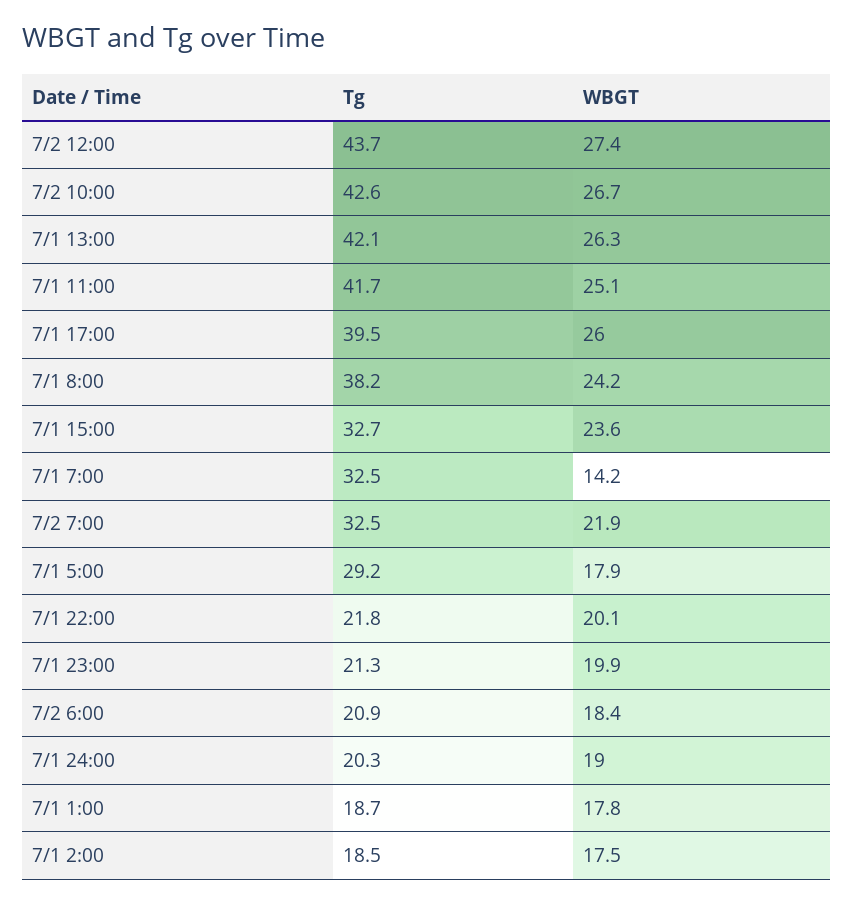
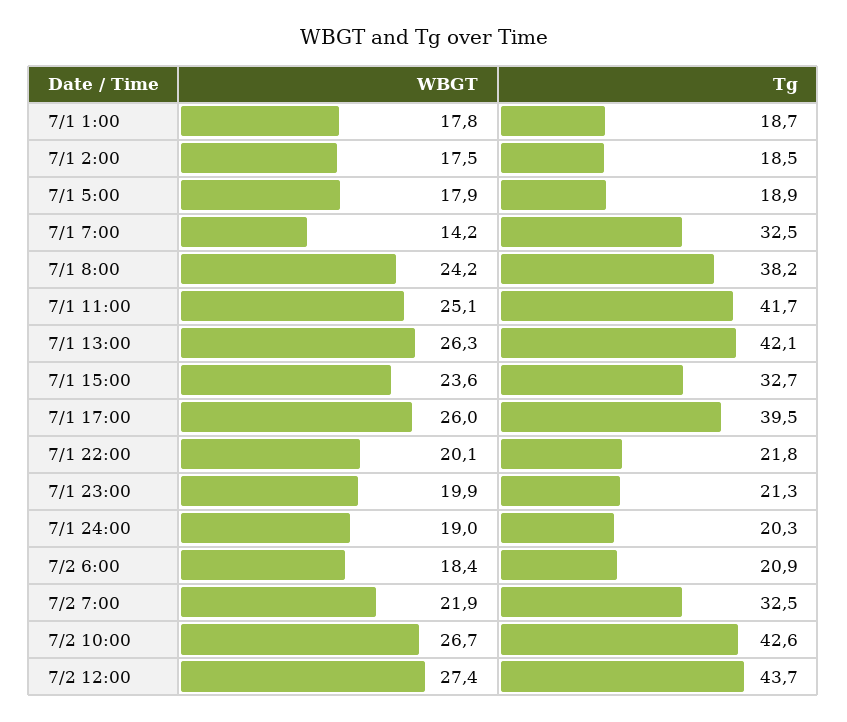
  {
    "Tg": {
      "7/2 12:00": 43.7,
      "7/2 10:00": 42.6,
      "7/1 13:00": 42.1,
      "7/1 11:00": 41.7,
      "7/1 17:00": 39.5,
      "7/1 8:00": 38.2,
      "7/1 15:00": 32.7,
      "7/1 7:00": 32.5,
      "7/2 7:00": 32.5,
-     "7/1 5:00": 29.2,
+     "7/1 5:00": 18.9,
      "7/1 22:00": 21.8,
      "7/1 23:00": 21.3,
      "7/2 6:00": 20.9,
      "7/1 24:00": 20.3,
      "7/1 1:00": 18.7,
      "7/1 2:00": 18.5
    },
    "WBGT": {
      "7/2 12:00": 27.4,
      "7/2 10:00": 26.7,
      "7/1 13:00": 26.3,
      "7/1 11:00": 25.1,
      "7/1 17:00": 26,
      "7/1 8:00": 24.2,
      "7/1 15:00": 23.6,
      "7/1 7:00": 14.2,
      "7/2 7:00": 21.9,
      "7/1 5:00": 17.9,
      "7/1 22:00": 20.1,
      "7/1 23:00": 19.9,
      "7/2 6:00": 18.4,
      "7/1 24:00": 19,
      "7/1 1:00": 17.8,
      "7/1 2:00": 17.5
    }
  }

